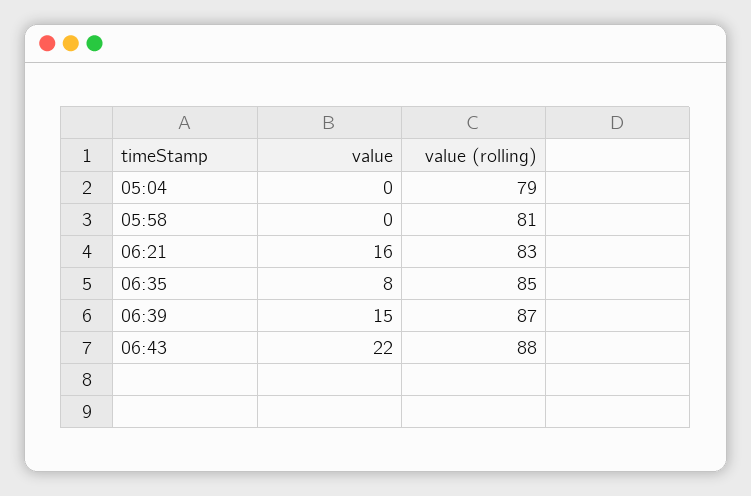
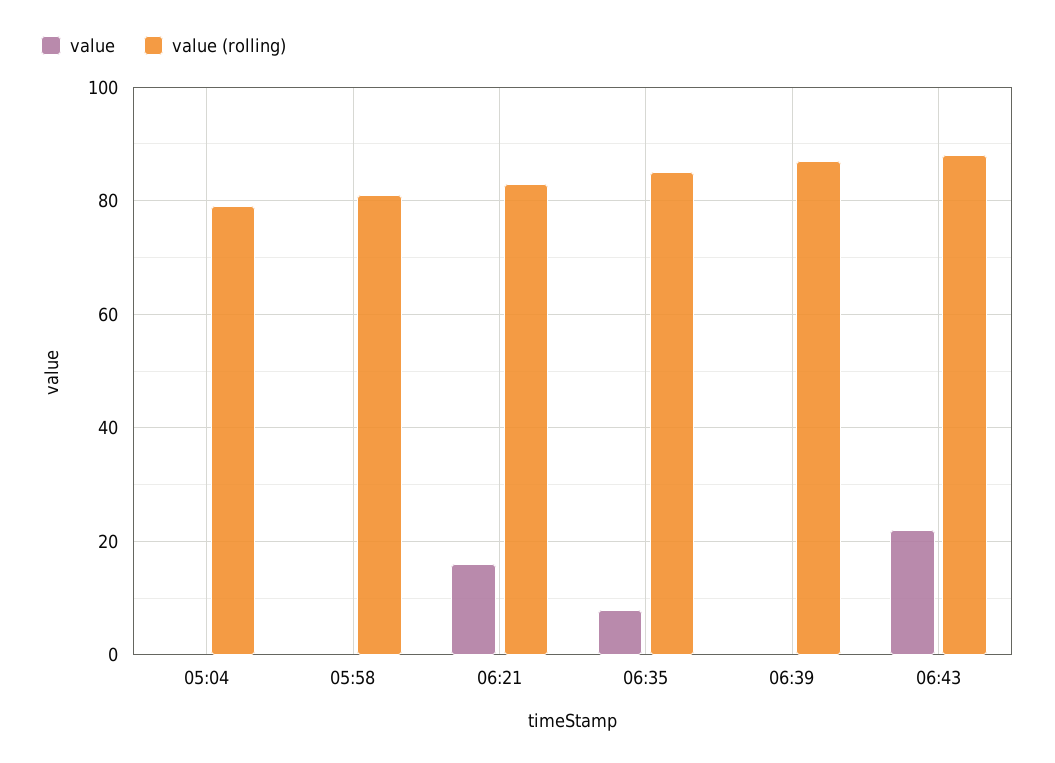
  {
    "value": {
      "05:04": 0,
      "05:58": 0,
      "06:21": 16,
      "06:35": 8,
-     "06:39": 15,
+     "06:39": 0,
      "06:43": 22
    },
    "value (rolling)": {
      "05:04": 79,
      "05:58": 81,
      "06:21": 83,
      "06:35": 85,
      "06:39": 87,
      "06:43": 88
    }
  }

